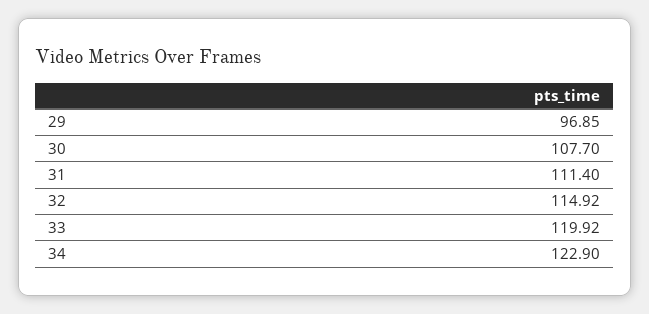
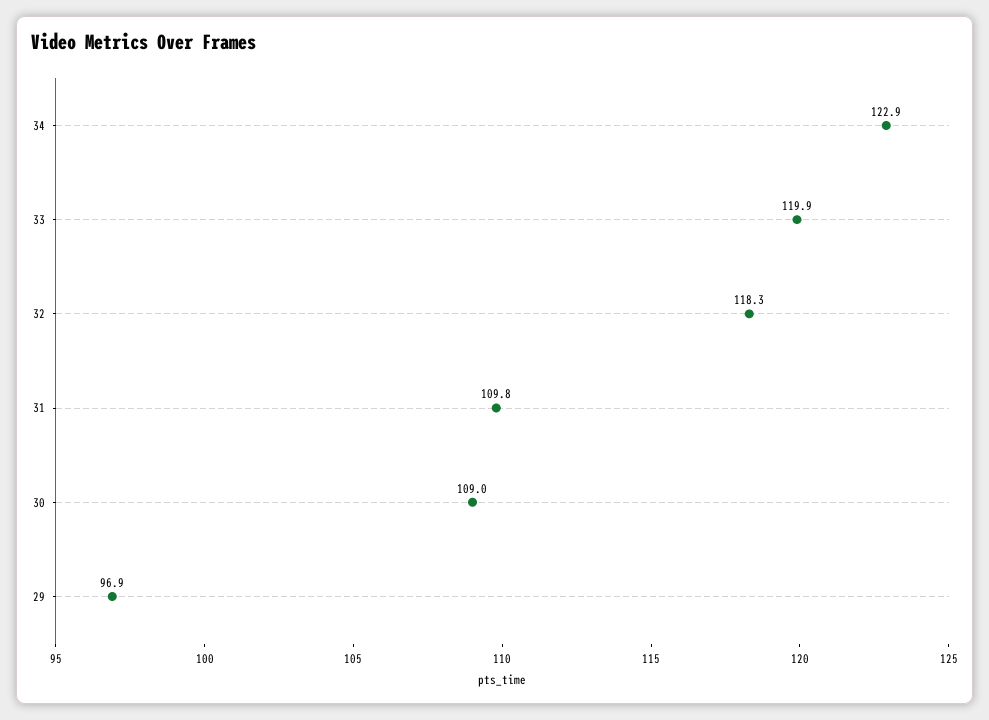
  {
    "29": 96.85,
-   "30": 107.7,
+   "30": 109,
-   "31": 111.4,
+   "31": 109.8,
-   "32": 114.92,
+   "32": 118.3,
    "33": 119.92,
    "34": 122.9
  }

